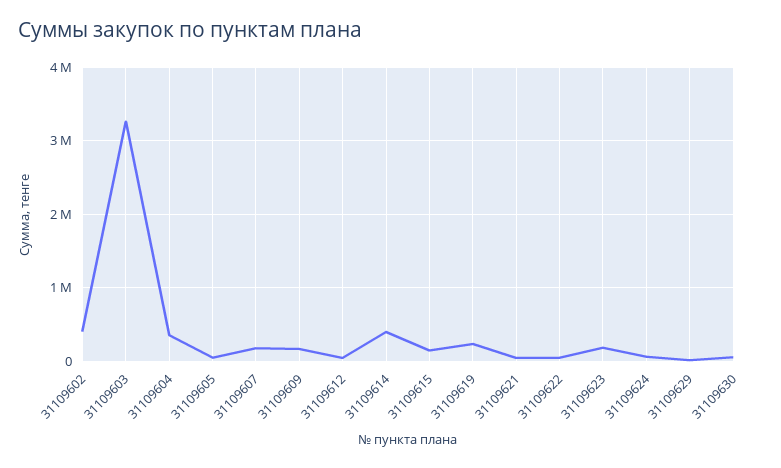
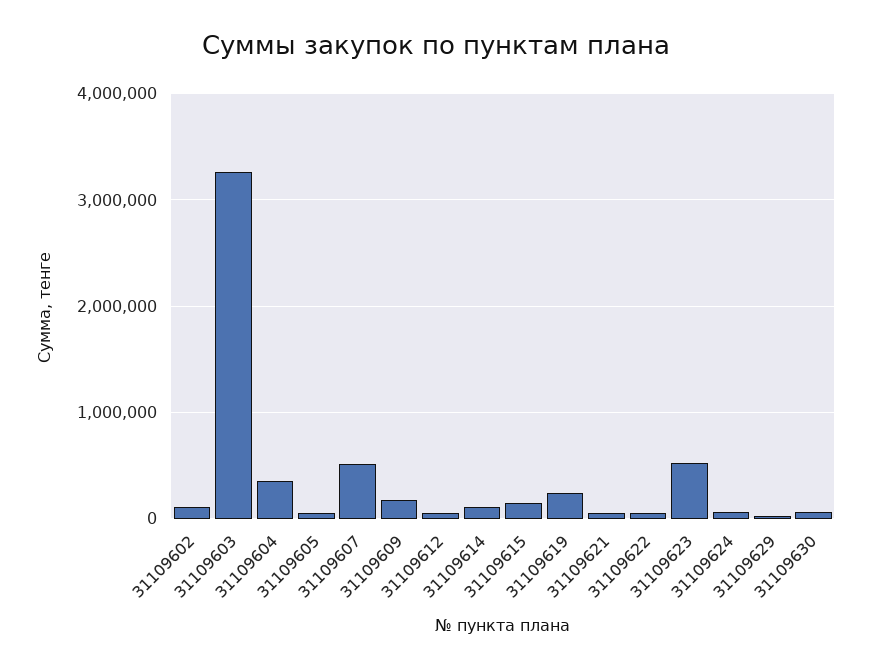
  {
-   "31109602": 400000,
+   "31109602": 100000,
    "31109603": 3300000,
    "31109604": 400000,
    "31109605": 100000,
-   "31109607": 200000,
+   "31109607": 500000,
    "31109609": 200000,
    "31109612": 0,
-   "31109614": 400000,
+   "31109614": 100000,
    "31109615": 200000,
    "31109619": 200000,
    "31109621": 100000,
    "31109622": 100000,
-   "31109623": 200000,
+   "31109623": 500000,
    "31109624": 100000,
    "31109629": 0,
    "31109630": 100000
  }

